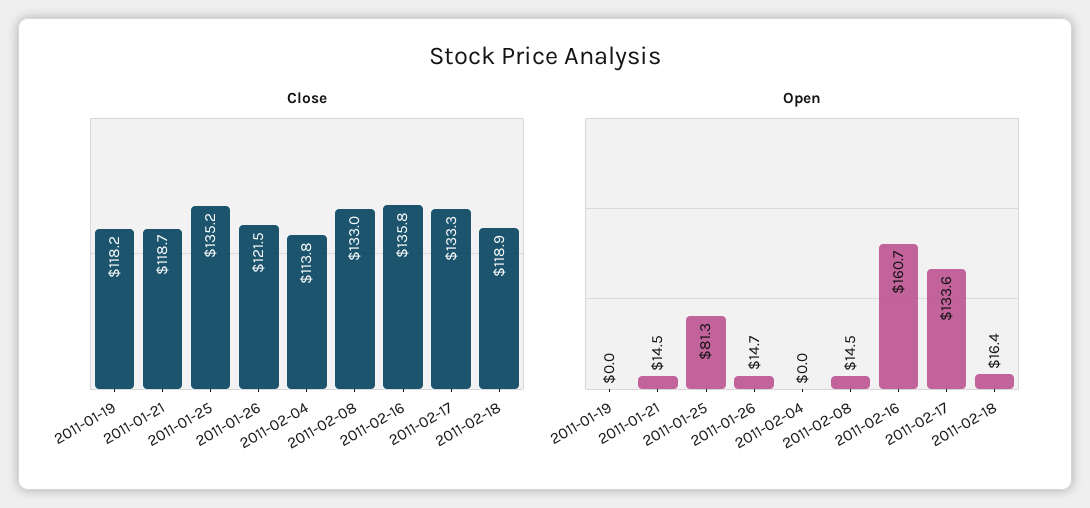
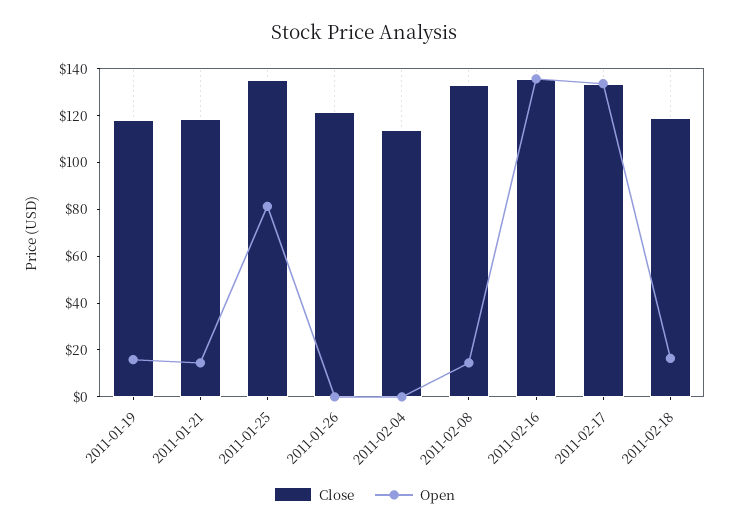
  {
    "Close": {
      "2011-01-19": 118.2,
      "2011-01-21": 118.7,
      "2011-01-25": 135.2,
      "2011-01-26": 121.5,
      "2011-02-04": 113.8,
      "2011-02-08": 133,
      "2011-02-16": 135.8,
      "2011-02-17": 133.3,
      "2011-02-18": 118.9
    },
    "Open": {
-     "2011-01-19": 0,
+     "2011-01-19": 15,
      "2011-01-21": 14.5,
      "2011-01-25": 81.3,
-     "2011-01-26": 14.7,
+     "2011-01-26": 0,
      "2011-02-04": 0,
      "2011-02-08": 14.5,
-     "2011-02-16": 160.7,
+     "2011-02-16": 135,
      "2011-02-17": 133.6,
      "2011-02-18": 16.4
    }
  }

